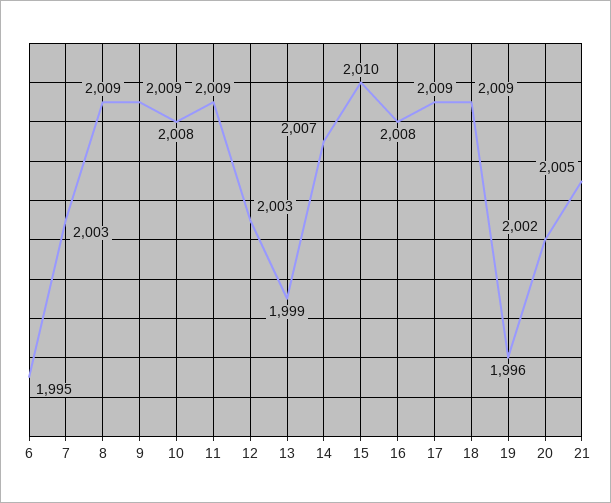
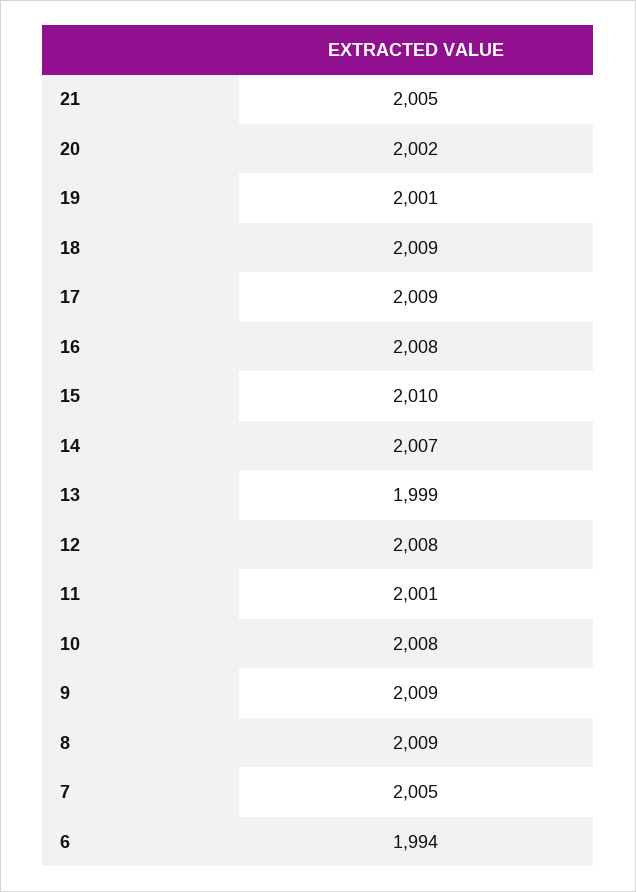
  {
-   "6": 1995,
+   "6": 1994,
-   "7": 2003,
+   "7": 2005,
    "8": 2009,
    "9": 2009,
    "10": 2008,
-   "11": 2009,
+   "11": 2001,
-   "12": 2003,
+   "12": 2008,
    "13": 1999,
    "14": 2007,
    "15": 2010,
    "16": 2008,
    "17": 2009,
    "18": 2009,
-   "19": 1996,
+   "19": 2001,
    "20": 2002,
    "21": 2005
  }

